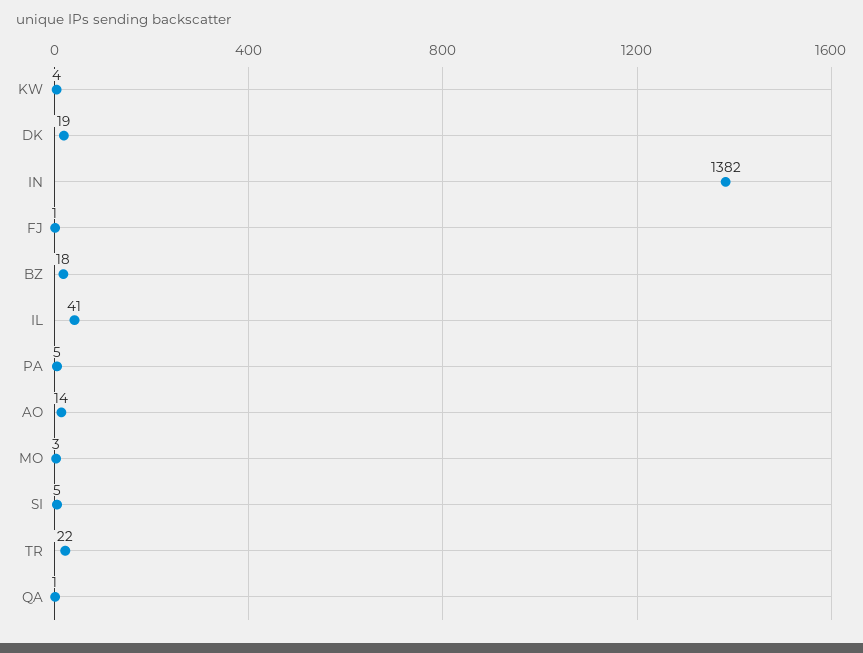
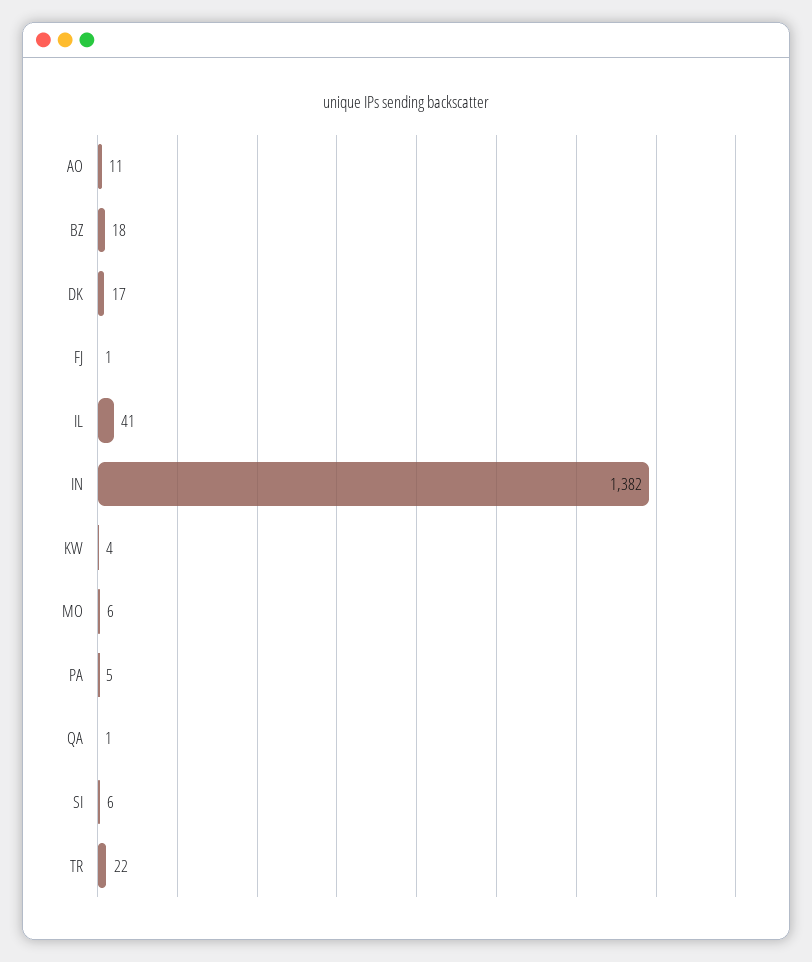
  {
    "KW": 4,
-   "DK": 19,
+   "DK": 17,
    "IN": 1382,
    "FJ": 1,
    "BZ": 18,
    "IL": 41,
    "PA": 5,
-   "AO": 14,
+   "AO": 11,
-   "MO": 3,
+   "MO": 6,
-   "SI": 5,
+   "SI": 6,
    "TR": 22,
    "QA": 1
  }

